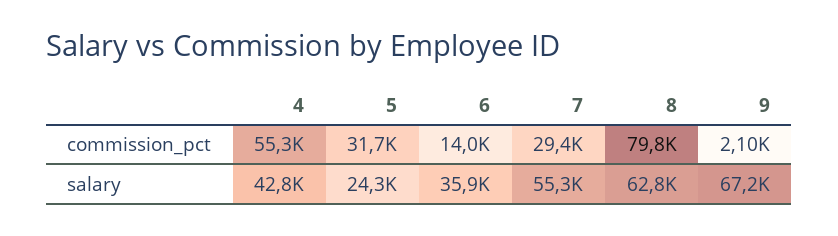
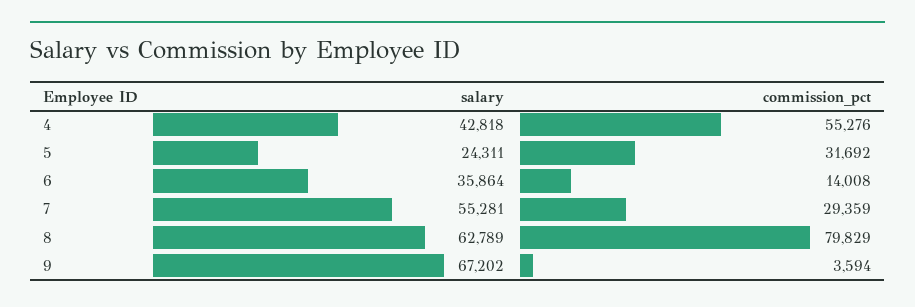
  {
    "4": {
      "commission_pct": 55276,
      "salary": 42818
    },
    "5": {
      "commission_pct": 31692,
      "salary": 24311
    },
    "6": {
      "commission_pct": 14008,
      "salary": 35864
    },
    "7": {
      "commission_pct": 29359,
      "salary": 55281
    },
    "8": {
      "commission_pct": 79829,
      "salary": 62789
    },
    "9": {
-     "commission_pct": 2100,
+     "commission_pct": 3594,
      "salary": 67202
    }
  }

